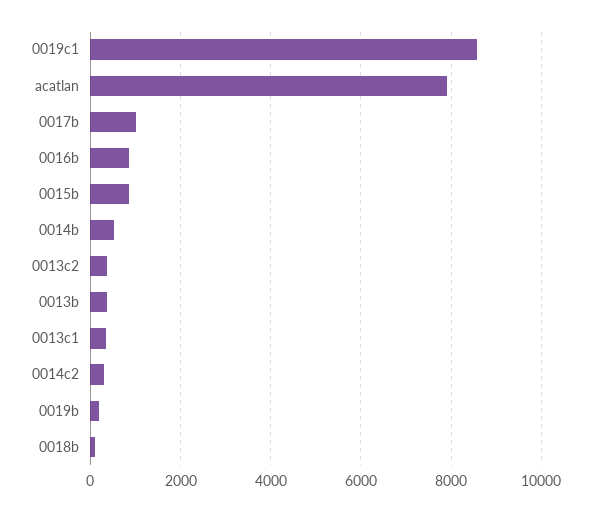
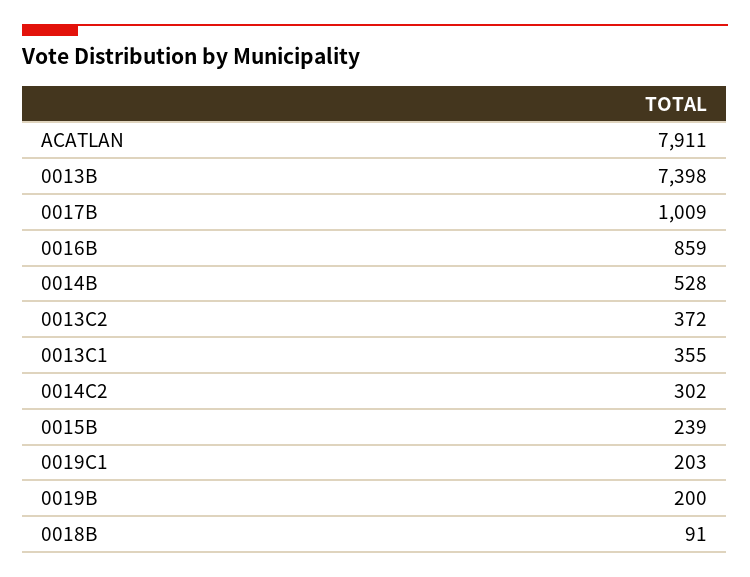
  {
-   "0019c1": 8600,
+   "0019c1": 203,
    "acatlan": 7911,
    "0017b": 1009,
    "0016b": 859,
-   "0015b": 800,
+   "0015b": 239,
    "0014b": 528,
    "0013c2": 372,
-   "0013b": 400,
+   "0013b": 7398,
    "0013c1": 355,
    "0014c2": 302,
    "0019b": 200,
    "0018b": 91
  }

